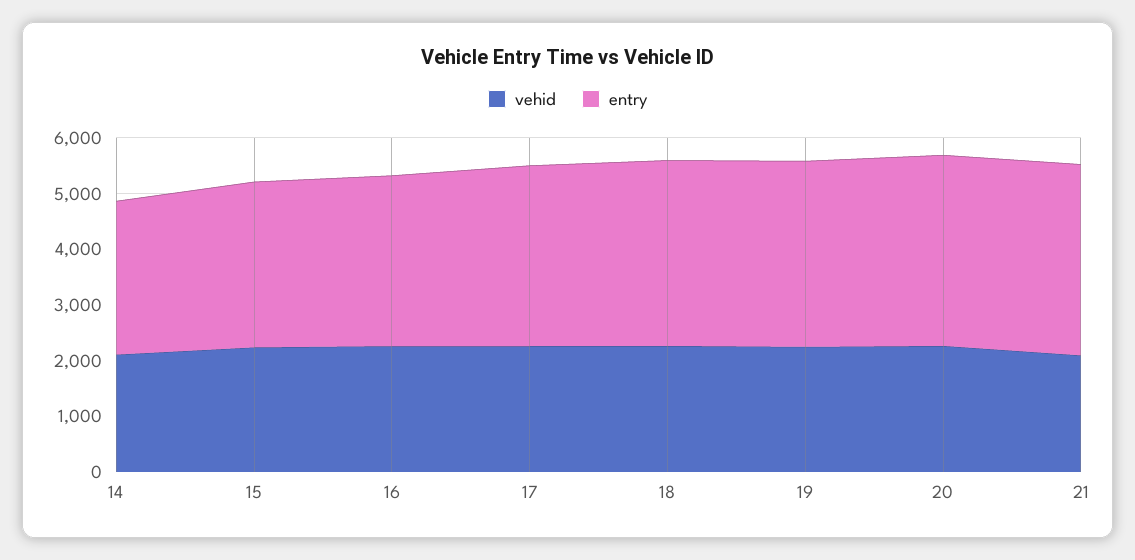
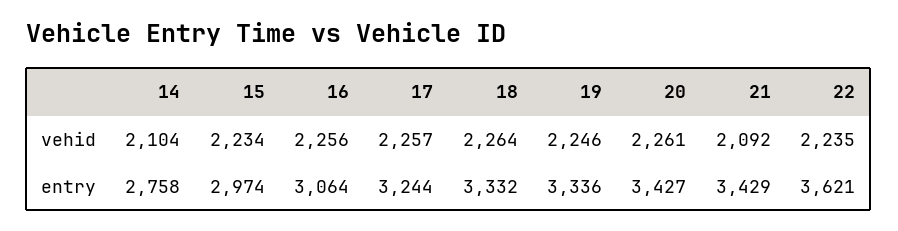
  {
    "vehid": {
      "14": 2104,
      "15": 2234,
      "16": 2256,
      "17": 2257,
      "18": 2264,
      "19": 2246,
      "20": 2261,
-     "21": 2092
+     "21": 2092,
+     "22": 2235
    },
    "entry": {
      "14": 2758,
      "15": 2974,
      "16": 3064,
      "17": 3244,
      "18": 3332,
      "19": 3336,
      "20": 3427,
-     "21": 3429
+     "21": 3429,
+     "22": 3621
    }
  }

